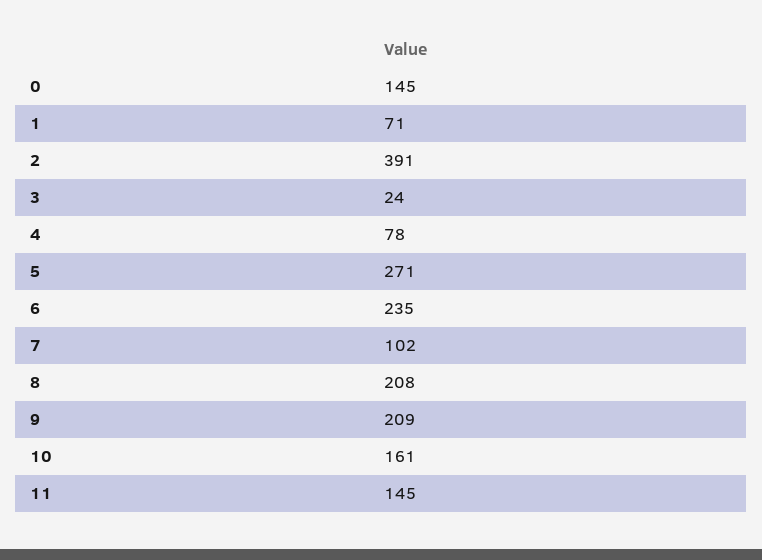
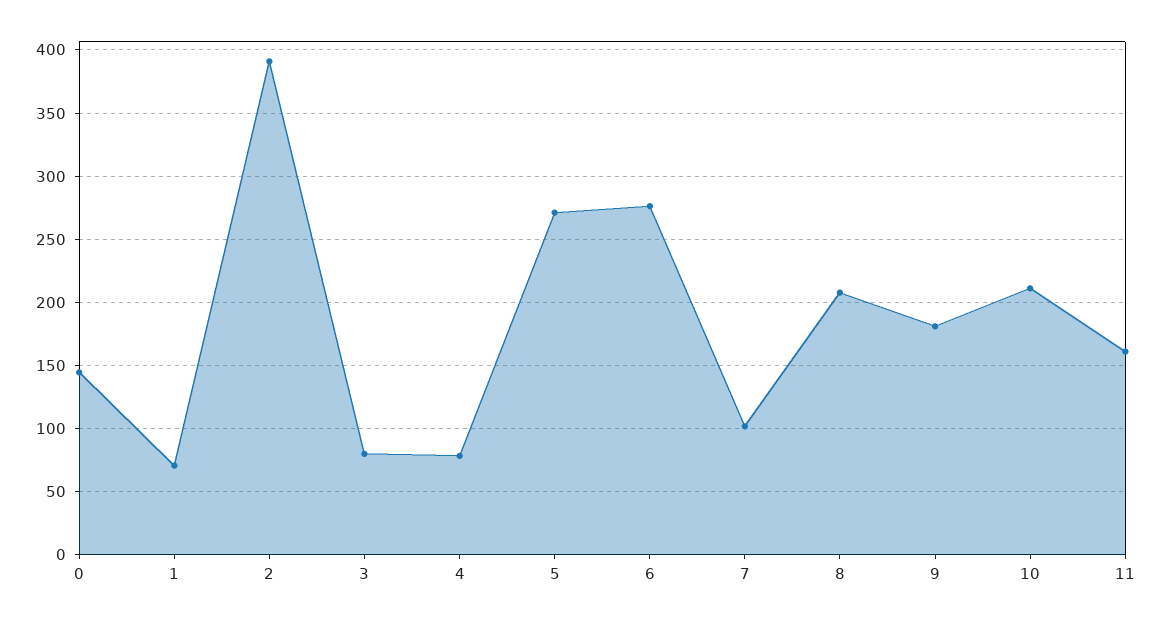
  {
    "0": 145,
    "1": 71,
    "2": 391,
-   "3": 24,
+   "3": 80,
    "4": 78,
    "5": 271,
-   "6": 235,
+   "6": 275,
    "7": 102,
    "8": 208,
-   "9": 209,
+   "9": 180,
-   "10": 161,
+   "10": 210,
-   "11": 145
+   "11": 160
  }

